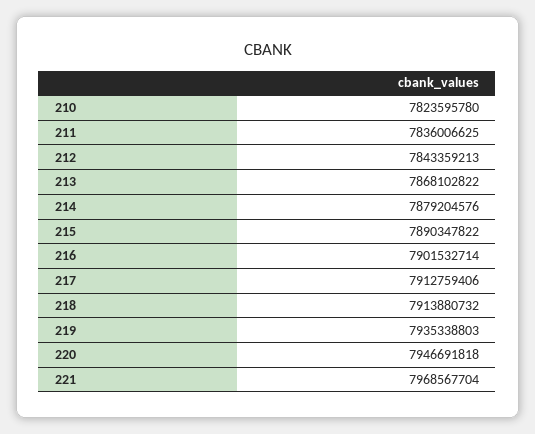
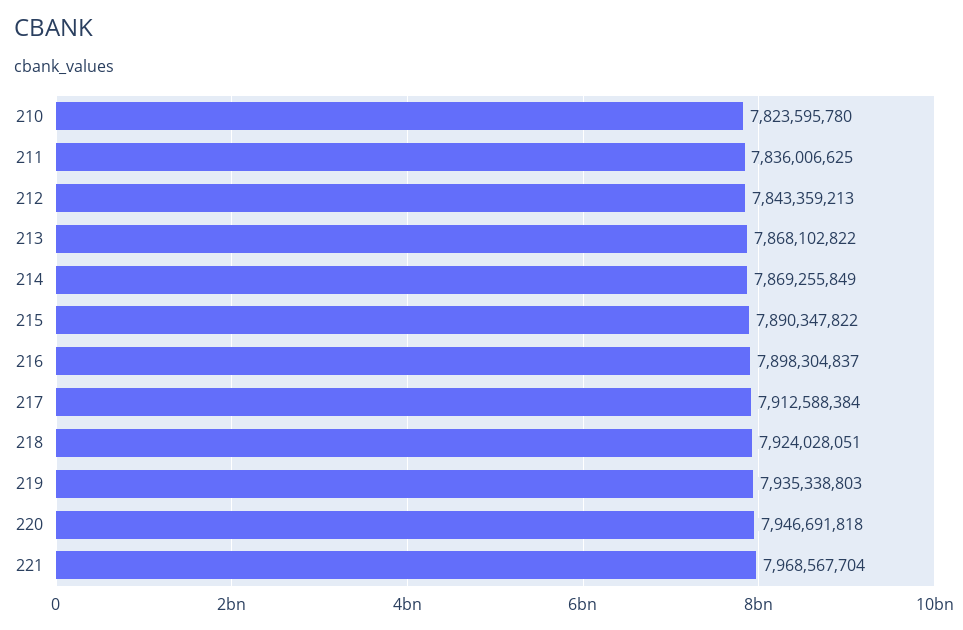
  {
    "210": 7823595780,
    "211": 7836006625,
    "212": 7843359213,
    "213": 7868102822,
-   "214": 7879204576,
+   "214": 7869255849,
    "215": 7890347822,
-   "216": 7901532714,
+   "216": 7898304837,
-   "217": 7912759406,
+   "217": 7912588384,
-   "218": 7913880732,
+   "218": 7924028051,
    "219": 7935338803,
    "220": 7946691818,
    "221": 7968567704
  }

